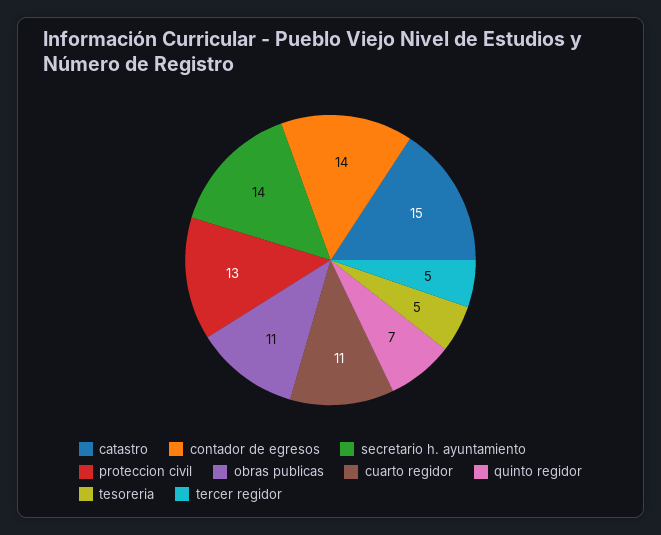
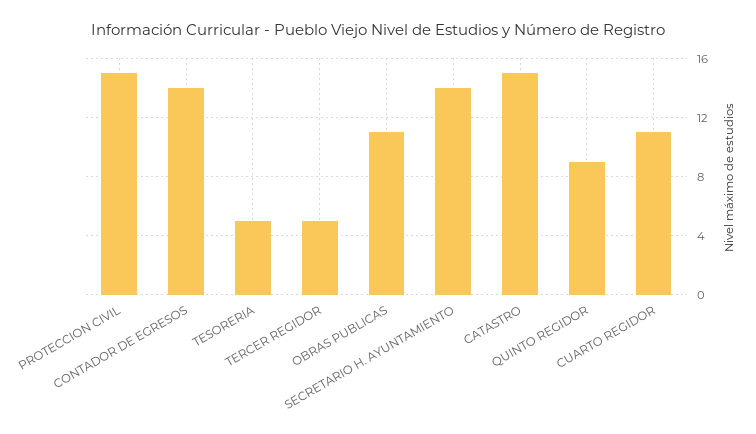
  {
    "catastro": 15,
    "contador de egresos": 14,
    "secretario h. ayuntamiento": 14,
-   "proteccion civil": 13,
+   "proteccion civil": 15,
    "obras publicas": 11,
    "cuarto regidor": 11,
-   "quinto regidor": 7,
+   "quinto regidor": 9,
    "tesoreria": 5,
    "tercer regidor": 5
  }

